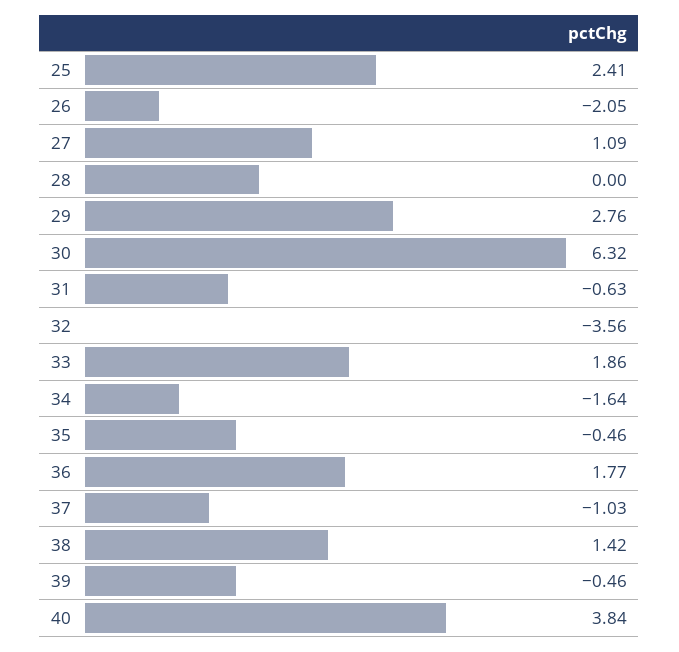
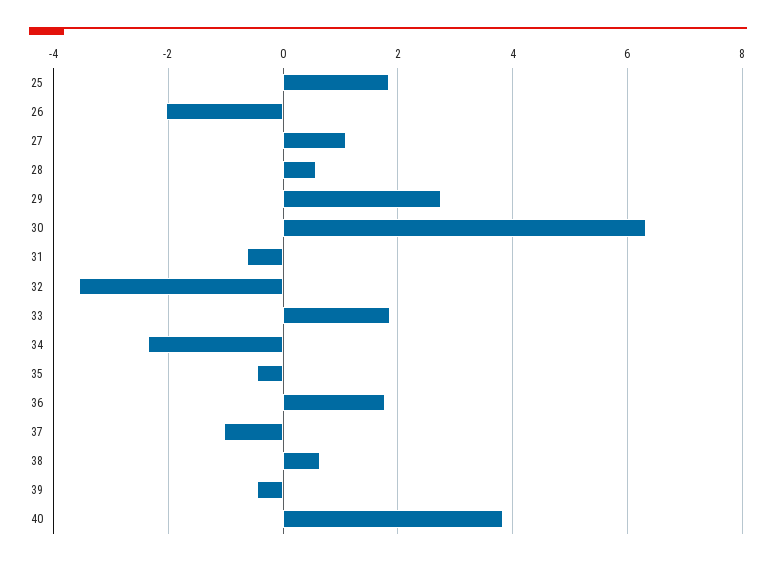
  {
-   "25": 2.41,
+   "25": 1.8,
    "26": -2.05,
    "27": 1.09,
-   "28": 0,
+   "28": 0.6,
    "29": 2.76,
    "30": 6.32,
    "31": -0.63,
    "32": -3.56,
    "33": 1.86,
-   "34": -1.64,
+   "34": -2.4,
    "35": -0.46,
    "36": 1.77,
    "37": -1.03,
-   "38": 1.42,
+   "38": 0.6,
    "39": -0.46,
    "40": 3.84
  }

